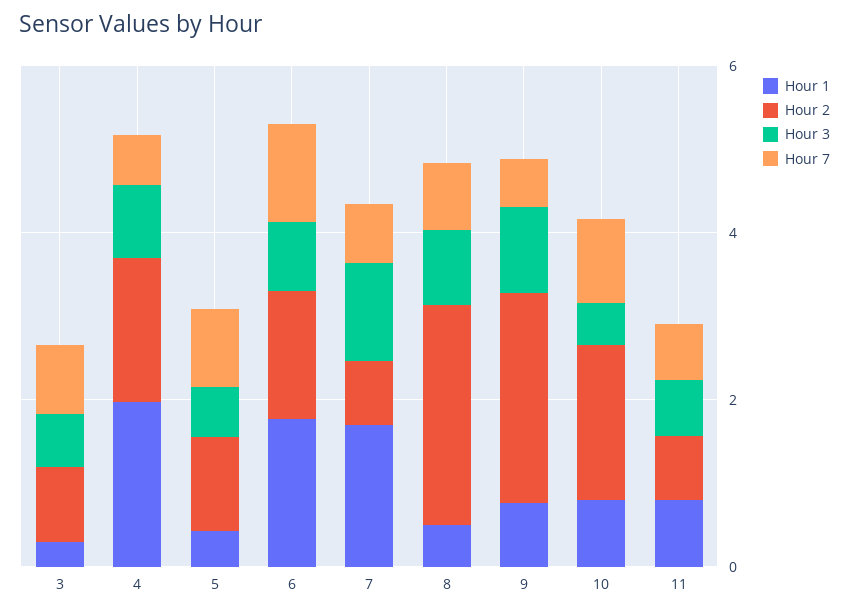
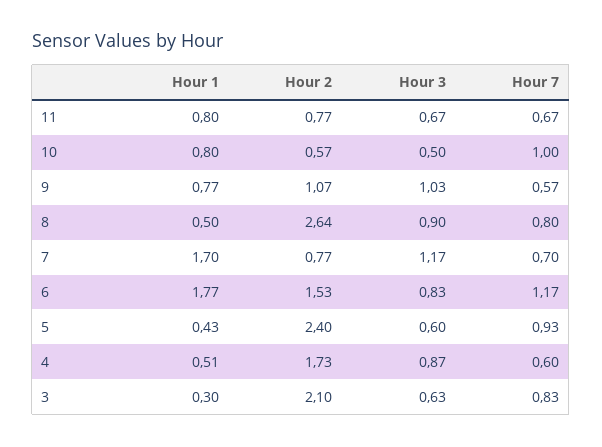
  {
    "Hour 1": {
      "3": 0.3,
-     "4": 2,
+     "4": 0.51,
      "5": 0.43,
      "6": 1.77,
      "7": 1.7,
      "8": 0.5,
      "9": 0.77,
      "10": 0.8,
      "11": 0.8
    },
    "Hour 2": {
-     "3": 1,
+     "3": 2.1,
      "4": 1.73,
-     "5": 1,
+     "5": 2.4,
      "6": 1.53,
      "7": 0.77,
      "8": 2.64,
-     "9": 2.5,
+     "9": 1.07,
-     "10": 2,
+     "10": 0.57,
      "11": 0.77
    },
    "Hour 3": {
      "3": 0.63,
      "4": 0.87,
      "5": 0.6,
      "6": 0.83,
      "7": 1.17,
      "8": 0.9,
      "9": 1.03,
      "10": 0.5,
      "11": 0.67
    },
    "Hour 7": {
      "3": 0.83,
      "4": 0.6,
      "5": 0.93,
      "6": 1.17,
      "7": 0.7,
      "8": 0.8,
      "9": 0.57,
      "10": 1,
      "11": 0.67
    }
  }

